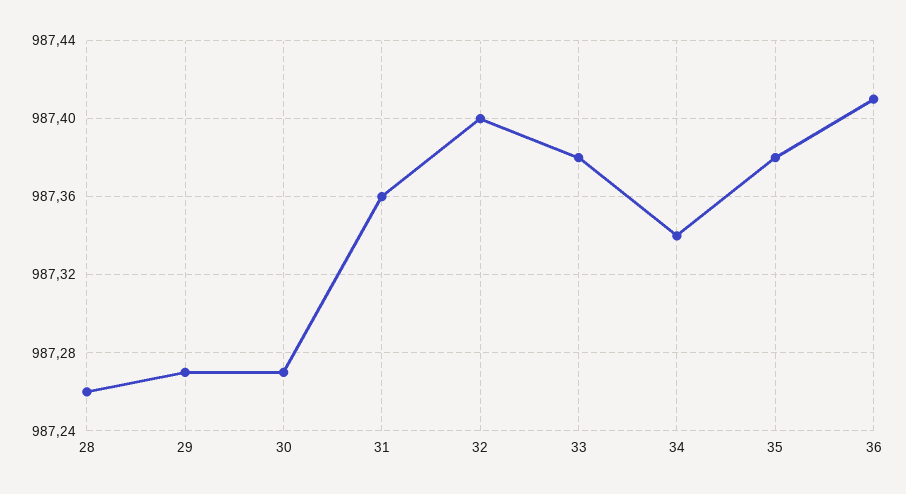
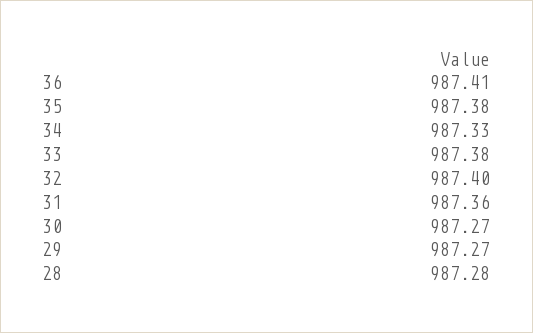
  {
-   "28": 987.26,
+   "28": 987.28,
    "29": 987.27,
    "30": 987.27,
    "31": 987.36,
    "32": 987.4,
    "33": 987.38,
-   "34": 987.34,
+   "34": 987.33,
    "35": 987.38,
    "36": 987.41
  }

